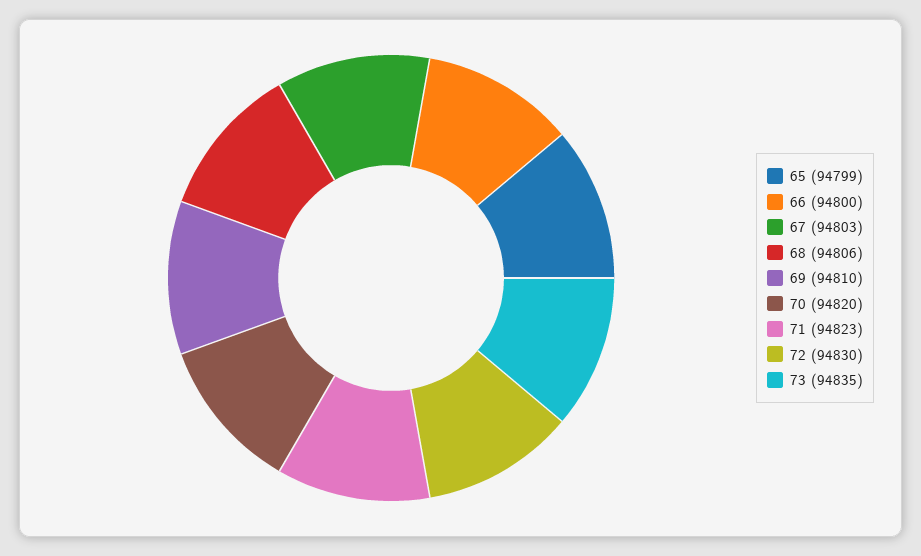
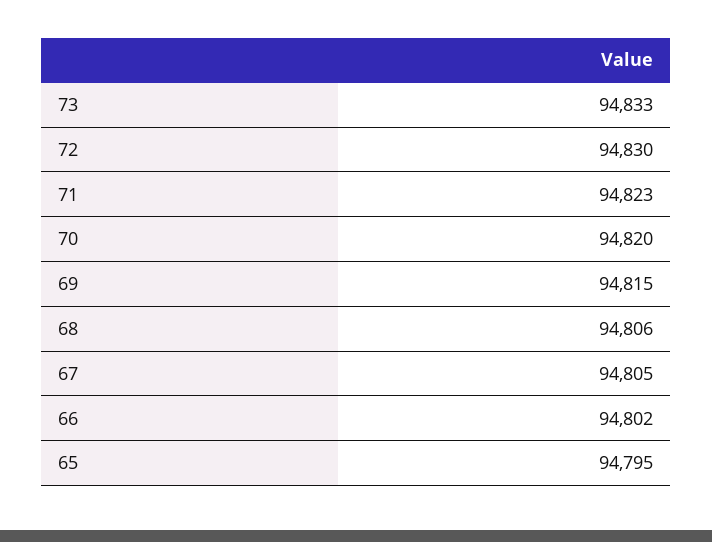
  {
-   "65": 94799,
+   "65": 94795,
-   "66": 94800,
+   "66": 94802,
-   "67": 94803,
+   "67": 94805,
    "68": 94806,
-   "69": 94810,
+   "69": 94815,
    "70": 94820,
    "71": 94823,
    "72": 94830,
-   "73": 94835
+   "73": 94833
  }

